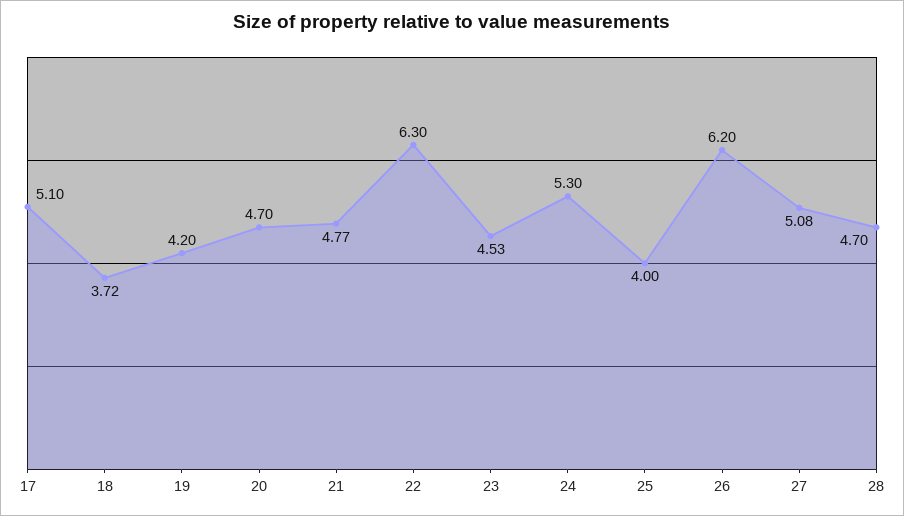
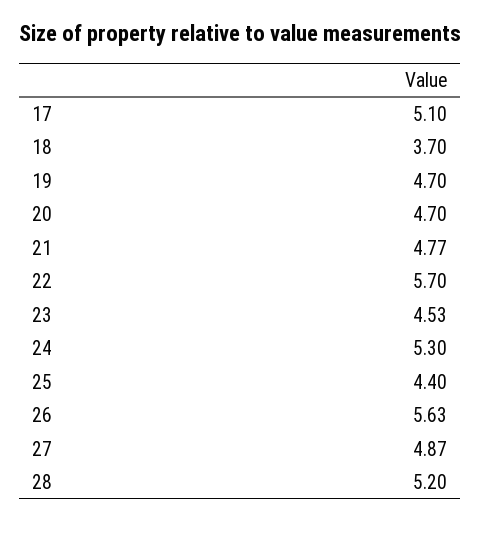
  {
    "17": 5.1,
-   "18": 3.72,
+   "18": 3.7,
-   "19": 4.2,
+   "19": 4.7,
    "20": 4.7,
    "21": 4.77,
-   "22": 6.3,
+   "22": 5.7,
    "23": 4.53,
    "24": 5.3,
-   "25": 4,
+   "25": 4.4,
-   "26": 6.2,
+   "26": 5.63,
-   "27": 5.08,
+   "27": 4.87,
-   "28": 4.7
+   "28": 5.2
  }

